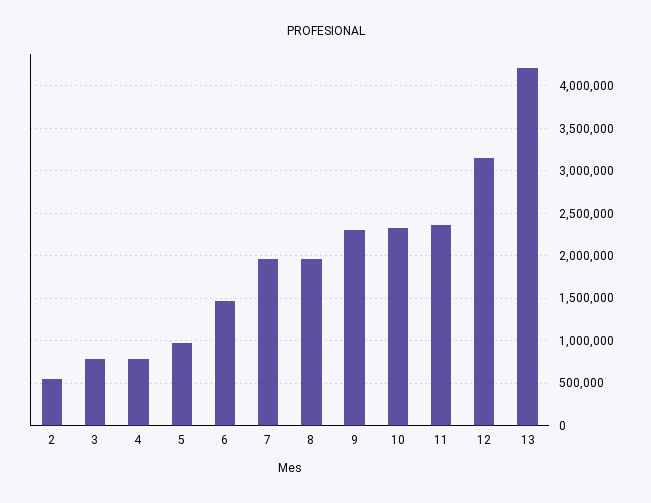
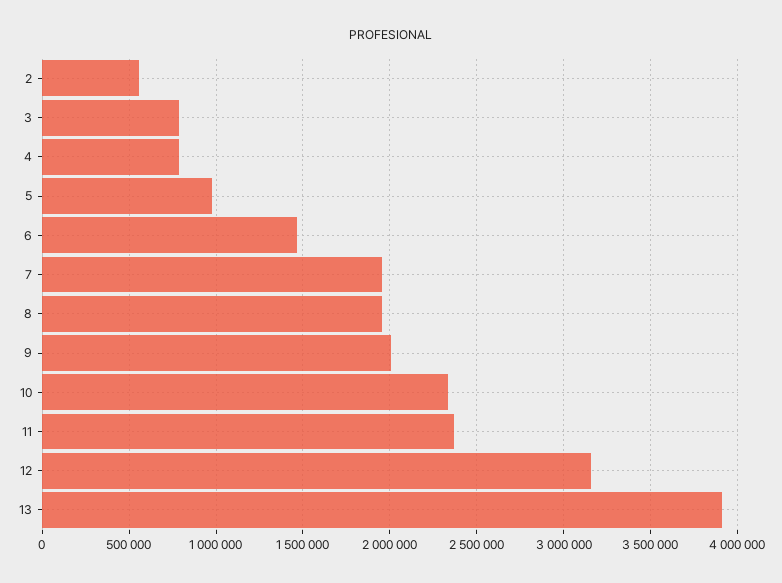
  {
    "2": 550000,
    "3": 800000,
    "4": 800000,
    "5": 1000000,
    "6": 1450000,
    "7": 1950000,
    "8": 1950000,
-   "9": 2300000,
+   "9": 2000000,
    "10": 2350000,
    "11": 2350000,
    "12": 3150000,
-   "13": 4200000
+   "13": 3900000
  }

